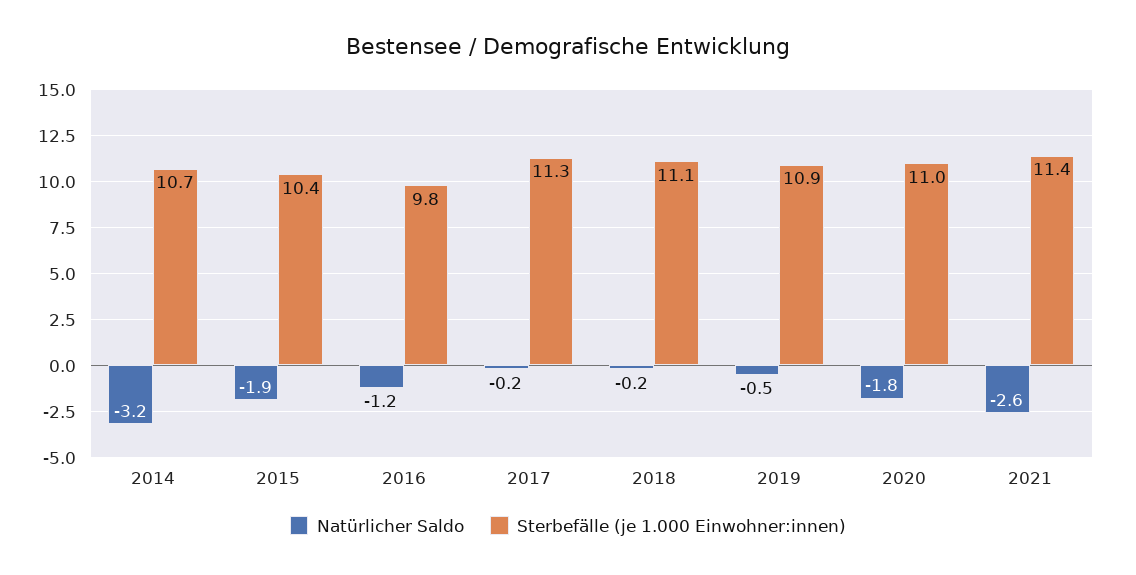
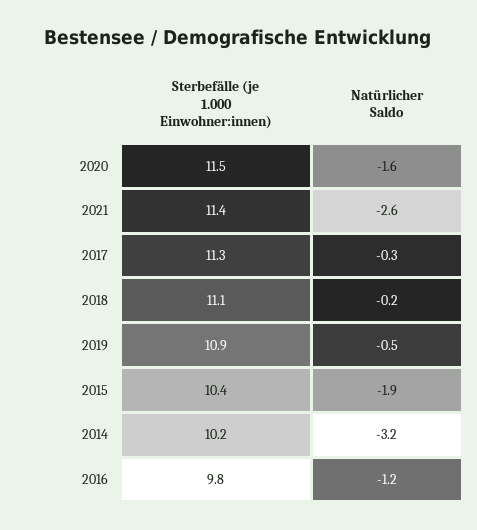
  {
    "Natürlicher Saldo": {
      "2014": -3.2,
      "2015": -1.9,
      "2016": -1.2,
-     "2017": -0.2,
+     "2017": -0.3,
      "2018": -0.2,
      "2019": -0.5,
-     "2020": -1.8,
+     "2020": -1.6,
      "2021": -2.6
    },
    "Sterbefälle (je 1.000 Einwohner:innen)": {
-     "2014": 10.7,
+     "2014": 10.2,
      "2015": 10.4,
      "2016": 9.8,
      "2017": 11.3,
      "2018": 11.1,
      "2019": 10.9,
-     "2020": 11,
+     "2020": 11.5,
      "2021": 11.4
    }
  }

